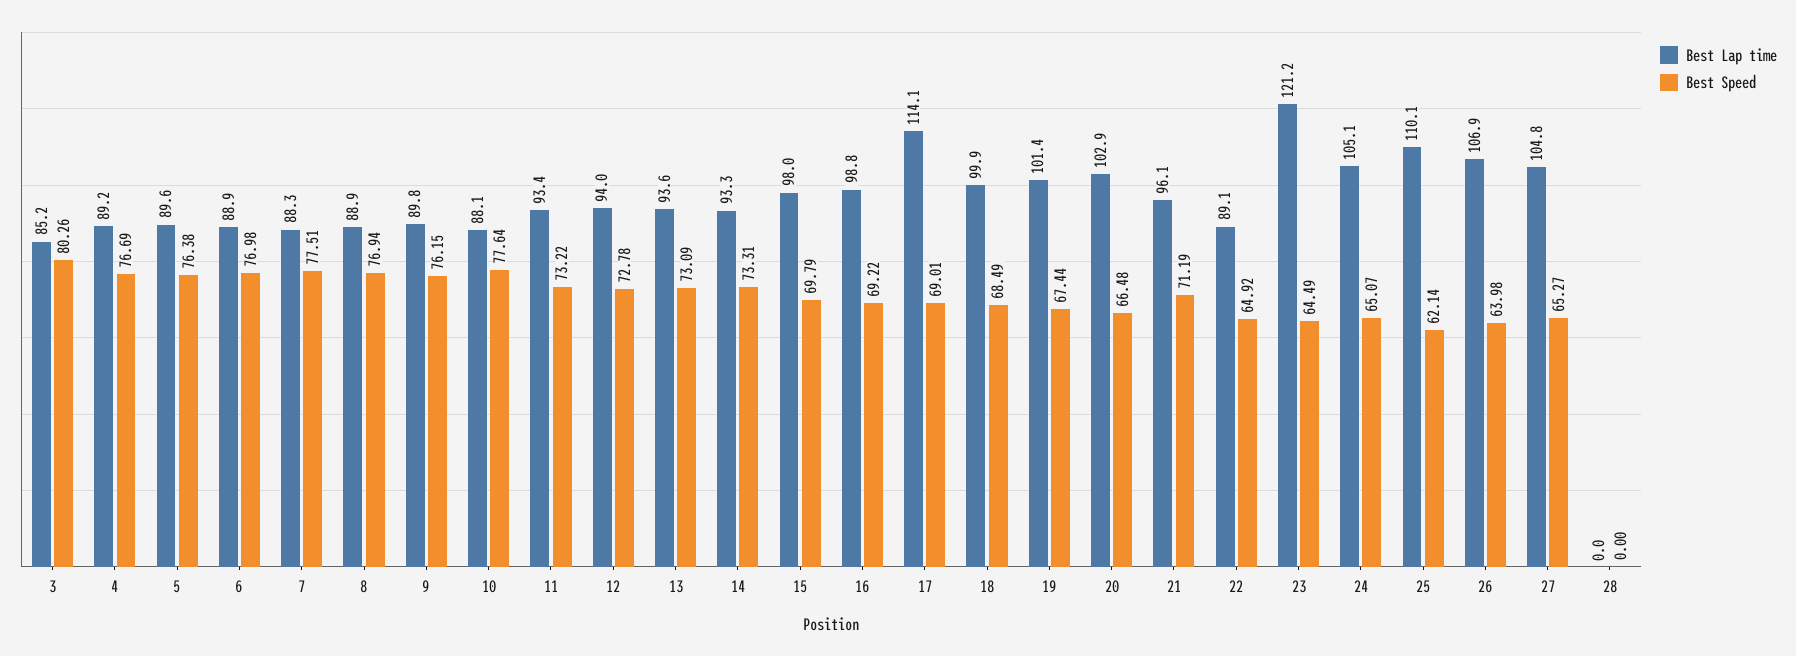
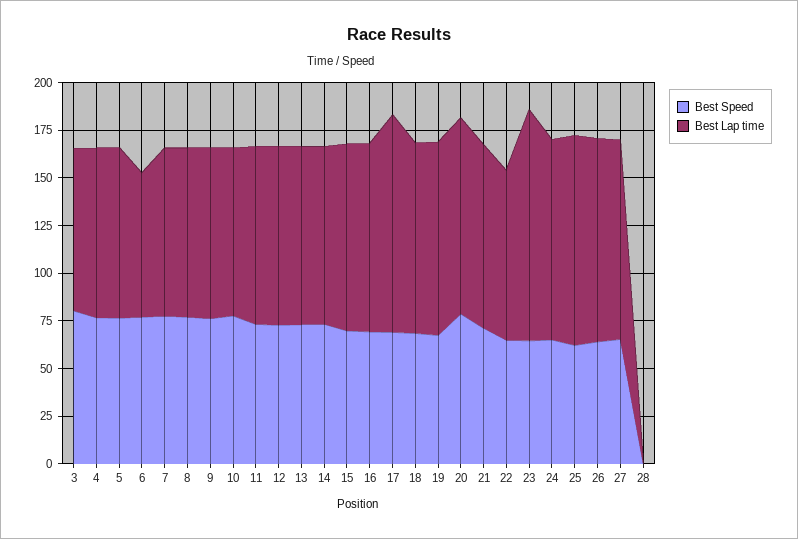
  {
    "Best Lap time": {
      "3": 85.2,
      "4": 89.2,
      "5": 89.6,
-     "6": 88.9,
+     "6": 75,
      "7": 88.3,
      "8": 88.9,
      "9": 89.8,
      "10": 88.1,
      "11": 93.4,
      "12": 94,
      "13": 93.6,
      "14": 93.3,
      "15": 98,
      "16": 98.8,
      "17": 114.1,
      "18": 99.9,
      "19": 101.4,
      "20": 102.9,
      "21": 96.1,
      "22": 89.1,
      "23": 121.2,
      "24": 105.1,
      "25": 110.1,
      "26": 106.9,
      "27": 104.8,
      "28": 0
    },
    "Best Speed": {
      "3": 80.26,
      "4": 76.69,
      "5": 76.38,
      "6": 76.98,
      "7": 77.51,
      "8": 76.94,
      "9": 76.15,
      "10": 77.64,
      "11": 73.22,
      "12": 72.78,
      "13": 73.09,
      "14": 73.31,
      "15": 69.79,
      "16": 69.22,
      "17": 69.01,
      "18": 68.49,
      "19": 67.44,
-     "20": 66.48,
+     "20": 80,
      "21": 71.19,
      "22": 64.92,
      "23": 64.49,
      "24": 65.07,
      "25": 62.14,
      "26": 63.98,
      "27": 65.27,
      "28": 0
    }
  }

